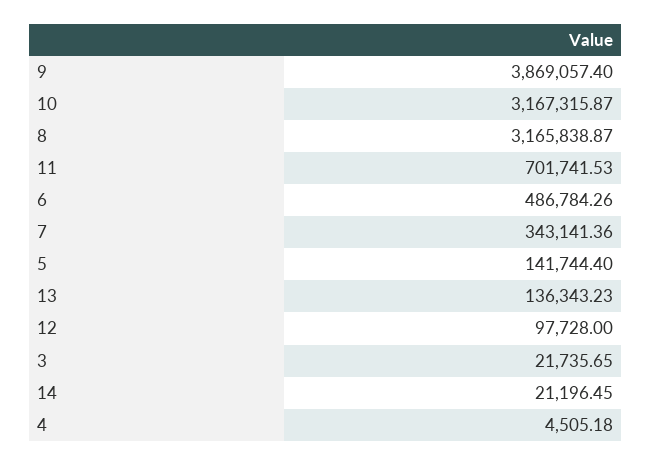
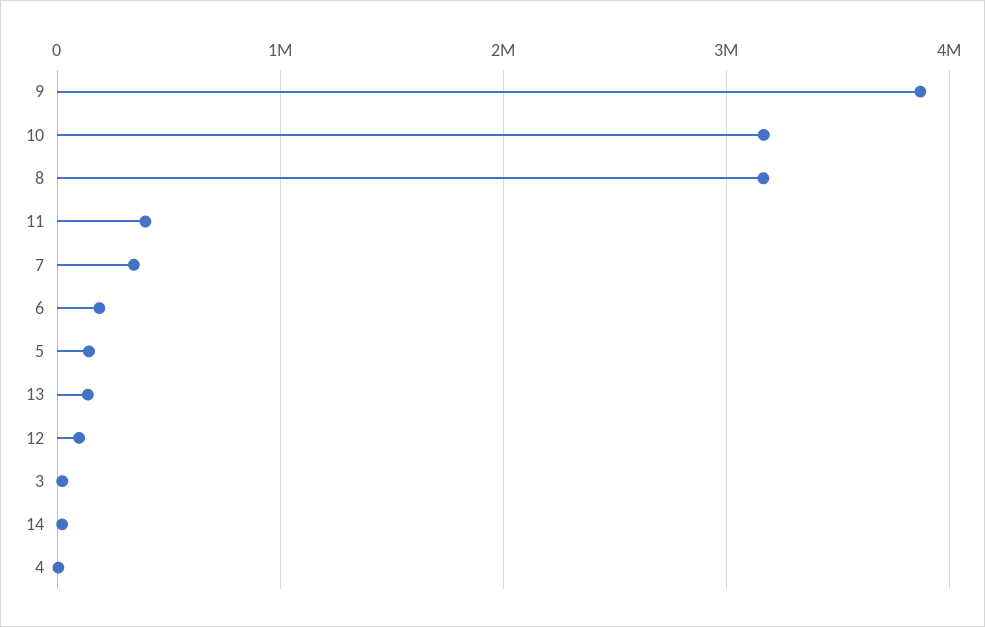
  {
    "9": 3869057.4,
    "10": 3167315.87,
    "8": 3165838.87,
-   "11": 701741.53,
+   "11": 400000,
-   "6": 486784.26,
+   "6": 200000,
    "7": 343141.36,
    "5": 141744.4,
    "13": 136343.23,
    "12": 97728,
    "3": 21735.65,
    "14": 21196.45,
    "4": 4505.18
  }

